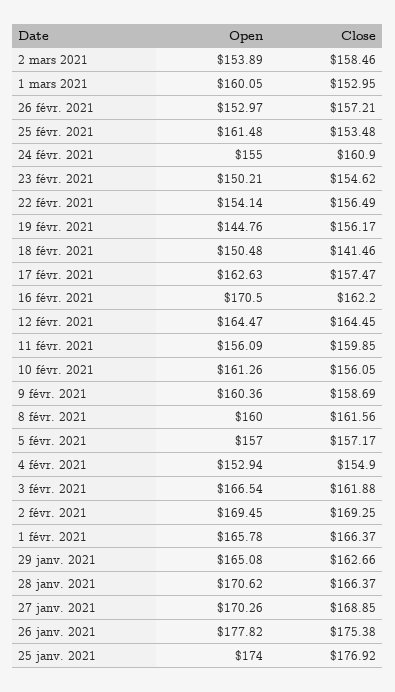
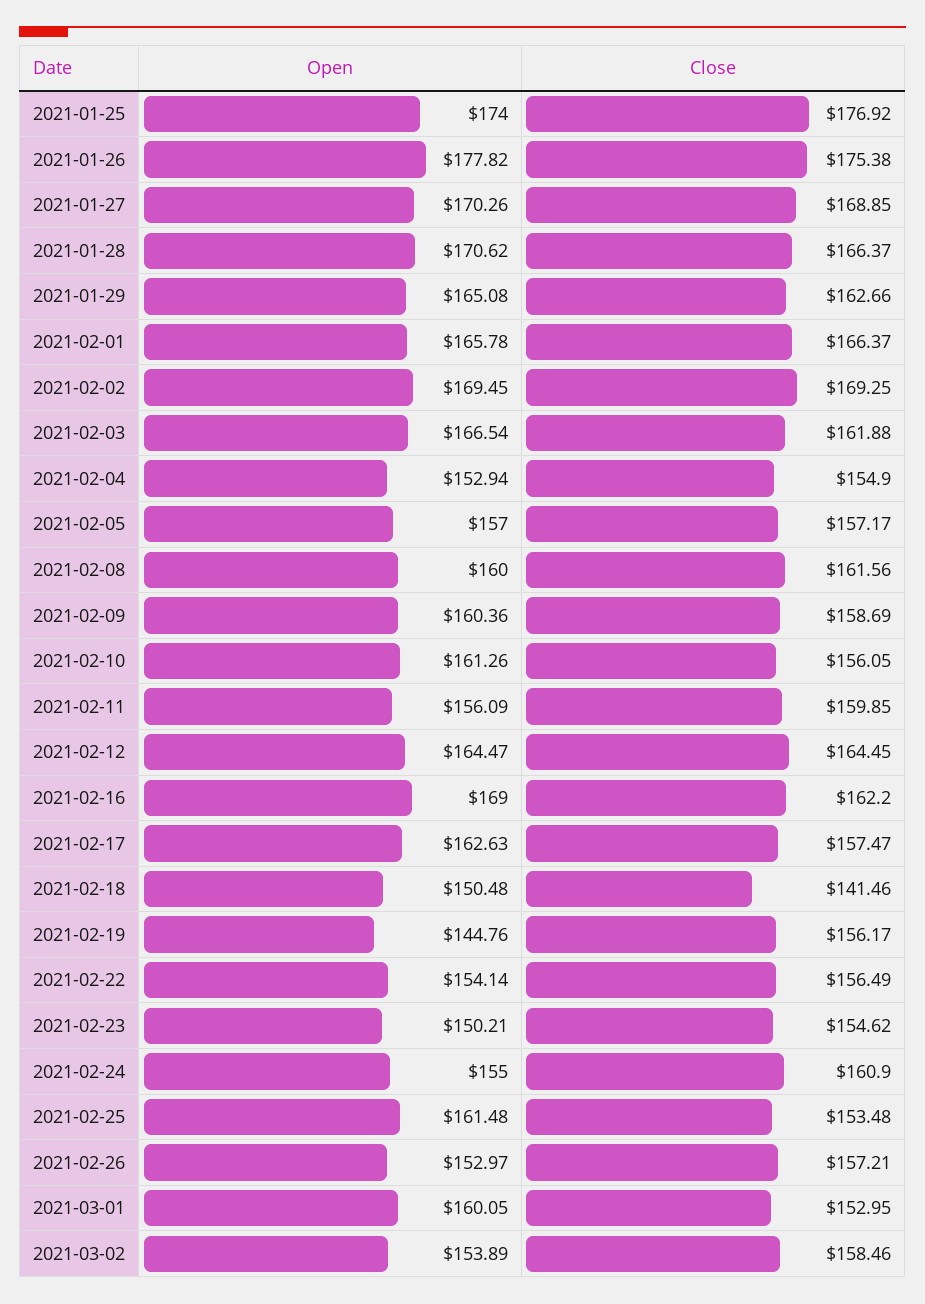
  {
    "Open": {
      "2 mars 2021": 153.89,
      "1 mars 2021": 160.05,
      "26 févr. 2021": 152.97,
      "25 févr. 2021": 161.48,
      "24 févr. 2021": 155,
      "23 févr. 2021": 150.21,
      "22 févr. 2021": 154.14,
      "19 févr. 2021": 144.76,
      "18 févr. 2021": 150.48,
      "17 févr. 2021": 162.63,
-     "16 févr. 2021": 170.5,
+     "16 févr. 2021": 169,
      "12 févr. 2021": 164.47,
      "11 févr. 2021": 156.09,
      "10 févr. 2021": 161.26,
      "9 févr. 2021": 160.36,
      "8 févr. 2021": 160,
      "5 févr. 2021": 157,
      "4 févr. 2021": 152.94,
      "3 févr. 2021": 166.54,
      "2 févr. 2021": 169.45,
      "1 févr. 2021": 165.78,
      "29 janv. 2021": 165.08,
      "28 janv. 2021": 170.62,
      "27 janv. 2021": 170.26,
      "26 janv. 2021": 177.82,
      "25 janv. 2021": 174
    },
    "Close": {
      "2 mars 2021": 158.46,
      "1 mars 2021": 152.95,
      "26 févr. 2021": 157.21,
      "25 févr. 2021": 153.48,
      "24 févr. 2021": 160.9,
      "23 févr. 2021": 154.62,
      "22 févr. 2021": 156.49,
      "19 févr. 2021": 156.17,
      "18 févr. 2021": 141.46,
      "17 févr. 2021": 157.47,
      "16 févr. 2021": 162.2,
      "12 févr. 2021": 164.45,
      "11 févr. 2021": 159.85,
      "10 févr. 2021": 156.05,
      "9 févr. 2021": 158.69,
      "8 févr. 2021": 161.56,
      "5 févr. 2021": 157.17,
      "4 févr. 2021": 154.9,
      "3 févr. 2021": 161.88,
      "2 févr. 2021": 169.25,
      "1 févr. 2021": 166.37,
      "29 janv. 2021": 162.66,
      "28 janv. 2021": 166.37,
      "27 janv. 2021": 168.85,
      "26 janv. 2021": 175.38,
      "25 janv. 2021": 176.92
    }
  }

